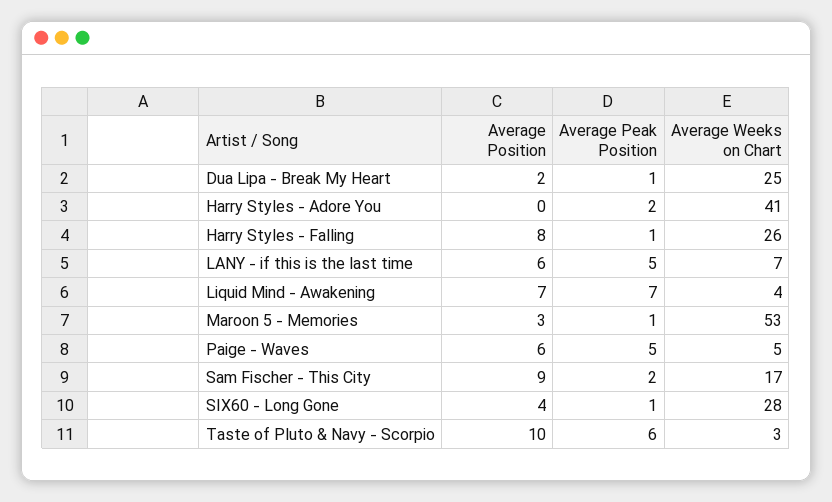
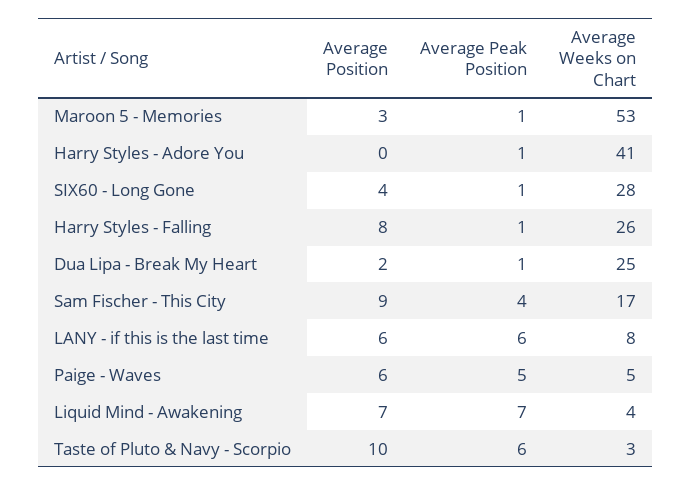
  {
    "Average Position": {
      "Dua Lipa - Break My Heart": 2,
      "Harry Styles - Adore You": 0,
      "Harry Styles - Falling": 8,
      "LANY - if this is the last time": 6,
      "Liquid Mind - Awakening": 7,
      "Maroon 5 - Memories": 3,
      "Paige - Waves": 6,
      "Sam Fischer - This City": 9,
      "SIX60 - Long Gone": 4,
      "Taste of Pluto & Navy - Scorpio": 10
    },
    "Average Peak Position": {
      "Dua Lipa - Break My Heart": 1,
-     "Harry Styles - Adore You": 2,
+     "Harry Styles - Adore You": 1,
      "Harry Styles - Falling": 1,
-     "LANY - if this is the last time": 5,
+     "LANY - if this is the last time": 6,
      "Liquid Mind - Awakening": 7,
      "Maroon 5 - Memories": 1,
      "Paige - Waves": 5,
-     "Sam Fischer - This City": 2,
+     "Sam Fischer - This City": 4,
      "SIX60 - Long Gone": 1,
      "Taste of Pluto & Navy - Scorpio": 6
    },
    "Average Weeks on Chart": {
      "Dua Lipa - Break My Heart": 25,
      "Harry Styles - Adore You": 41,
      "Harry Styles - Falling": 26,
-     "LANY - if this is the last time": 7,
+     "LANY - if this is the last time": 8,
      "Liquid Mind - Awakening": 4,
      "Maroon 5 - Memories": 53,
      "Paige - Waves": 5,
      "Sam Fischer - This City": 17,
      "SIX60 - Long Gone": 28,
      "Taste of Pluto & Navy - Scorpio": 3
    }
  }

